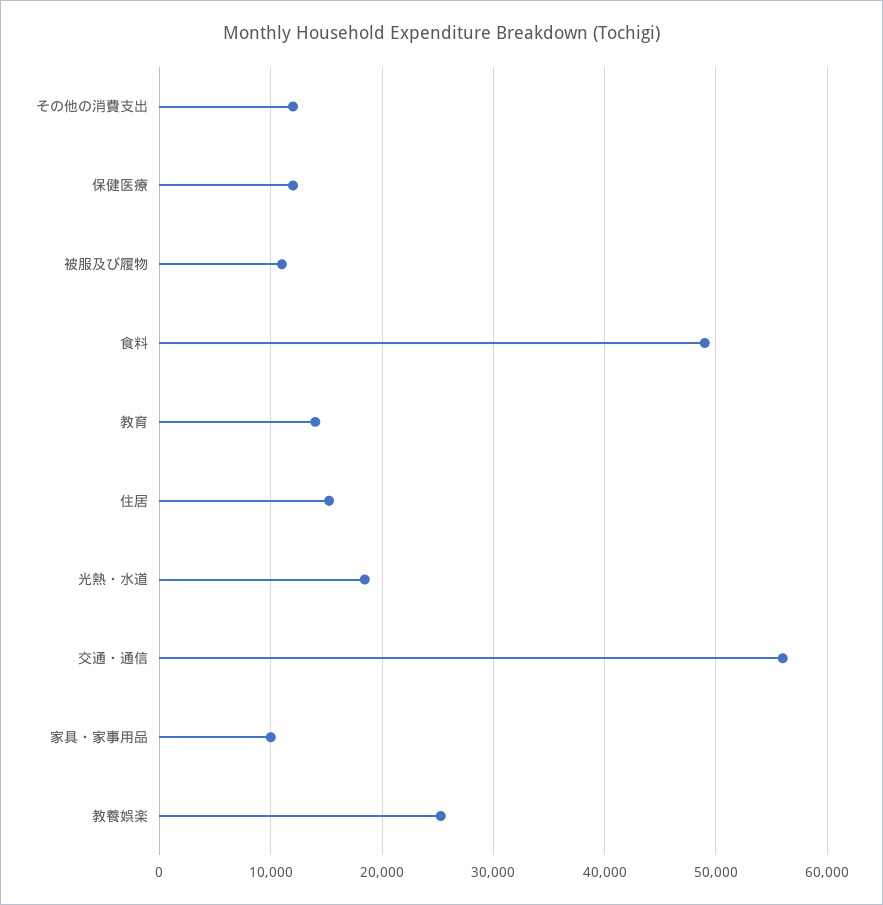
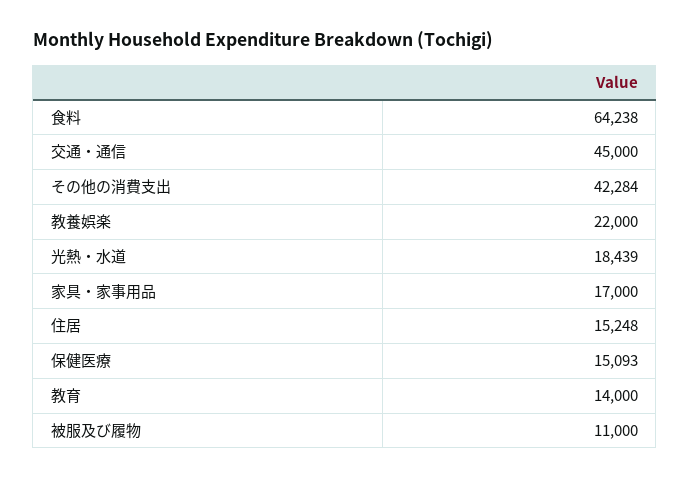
  {
-   "その他の消費支出": 12000,
+   "その他の消費支出": 42284,
-   "保健医療": 12000,
+   "保健医療": 15093,
    "被服及び履物": 11000,
-   "食料": 49000,
+   "食料": 64238,
    "教育": 14000,
    "住居": 15248,
    "光熱・水道": 18439,
-   "交通・通信": 56000,
+   "交通・通信": 45000,
-   "家具・家事用品": 10000,
+   "家具・家事用品": 17000,
-   "教養娯楽": 25000
+   "教養娯楽": 22000
  }

